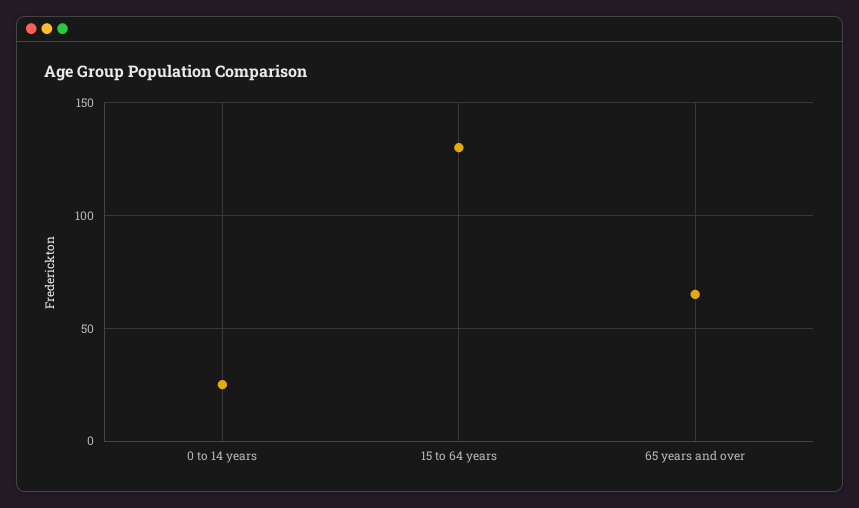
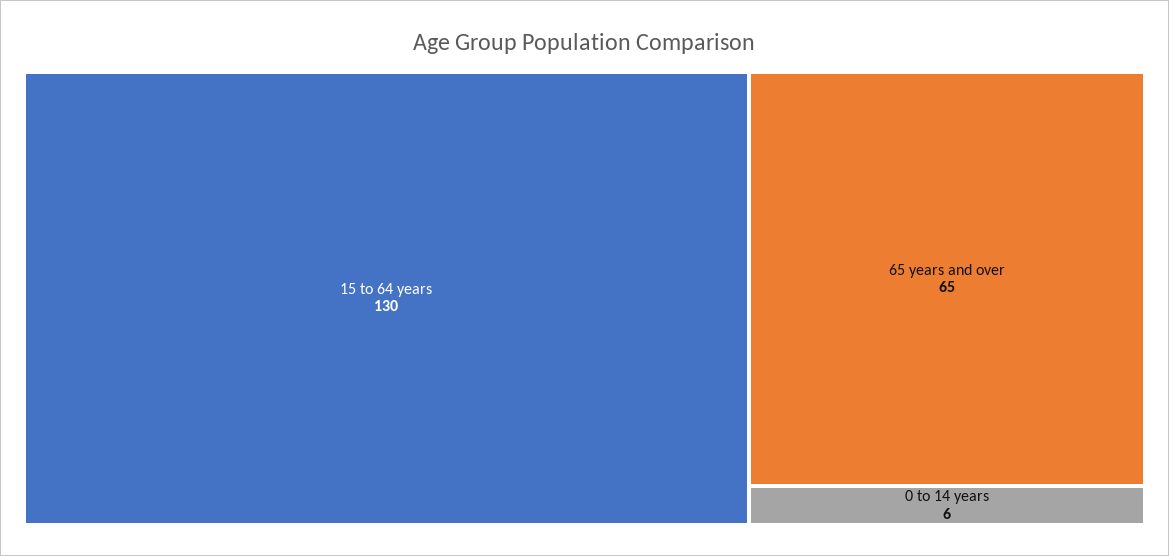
  {
-   "0 to 14 years": 25,
+   "0 to 14 years": 6,
    "15 to 64 years": 130,
    "65 years and over": 65
  }

